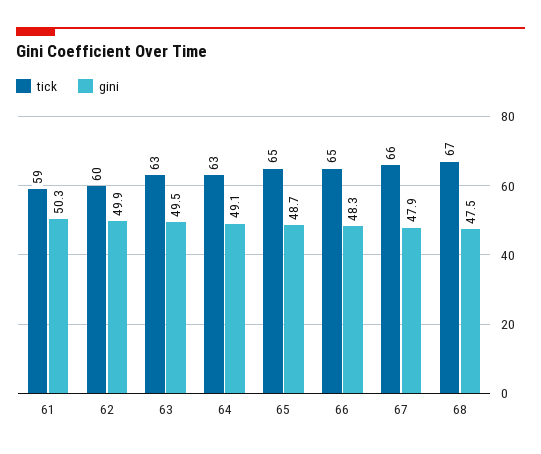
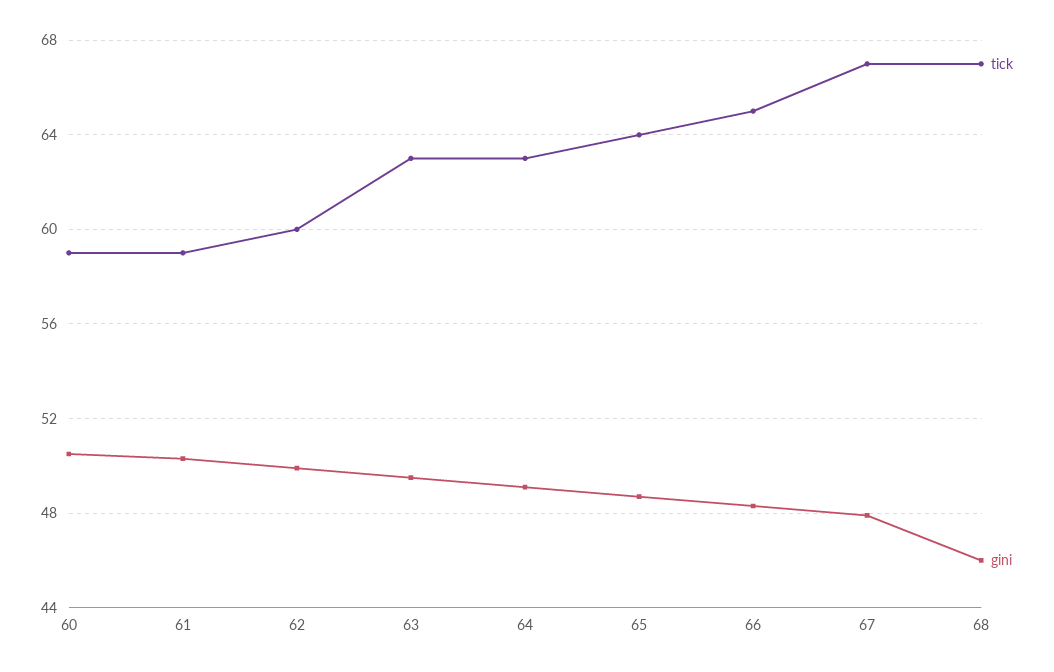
  {
    "tick": {
      "61": 59,
      "62": 60,
      "63": 63,
      "64": 63,
-     "65": 65,
+     "65": 64,
      "66": 65,
-     "67": 66,
+     "67": 67,
-     "68": 67
+     "68": 67,
+     "60": 59
    },
    "gini": {
      "61": 50.3,
      "62": 49.9,
      "63": 49.5,
      "64": 49.1,
      "65": 48.7,
      "66": 48.3,
      "67": 47.9,
-     "68": 47.5
+     "68": 46,
+     "60": 50.5
    }
  }

